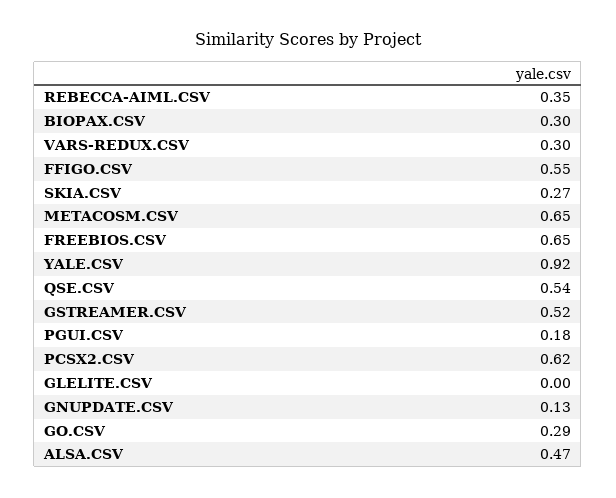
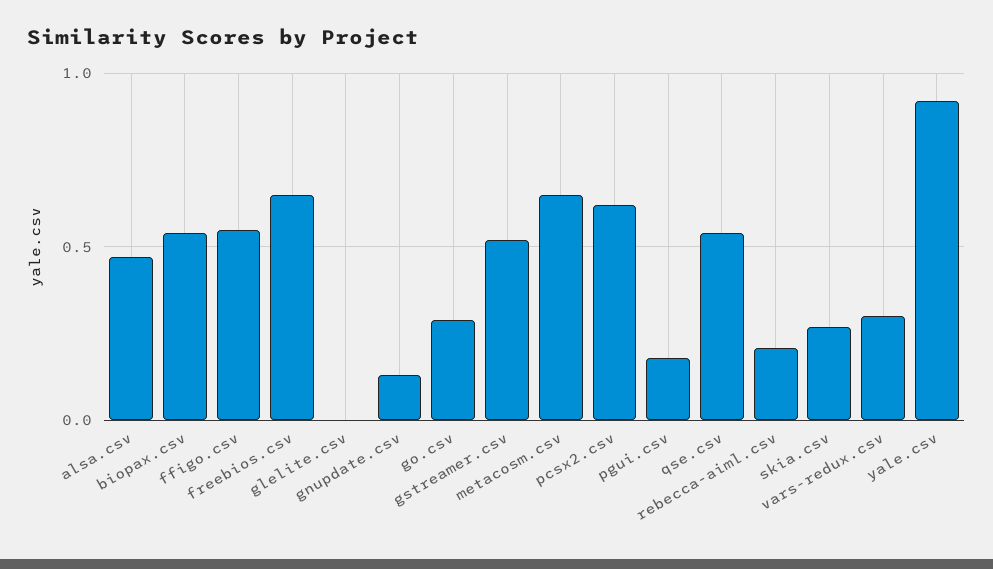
  {
-   "REBECCA-AIML.CSV": 0.35,
+   "REBECCA-AIML.CSV": 0.2,
-   "BIOPAX.CSV": 0.3,
+   "BIOPAX.CSV": 0.55,
    "VARS-REDUX.CSV": 0.3,
    "FFIGO.CSV": 0.55,
    "SKIA.CSV": 0.27,
    "METACOSM.CSV": 0.65,
    "FREEBIOS.CSV": 0.65,
    "YALE.CSV": 0.92,
    "QSE.CSV": 0.54,
    "GSTREAMER.CSV": 0.52,
    "PGUI.CSV": 0.18,
    "PCSX2.CSV": 0.62,
    "GLELITE.CSV": 0,
    "GNUPDATE.CSV": 0.13,
    "GO.CSV": 0.29,
    "ALSA.CSV": 0.47
  }

